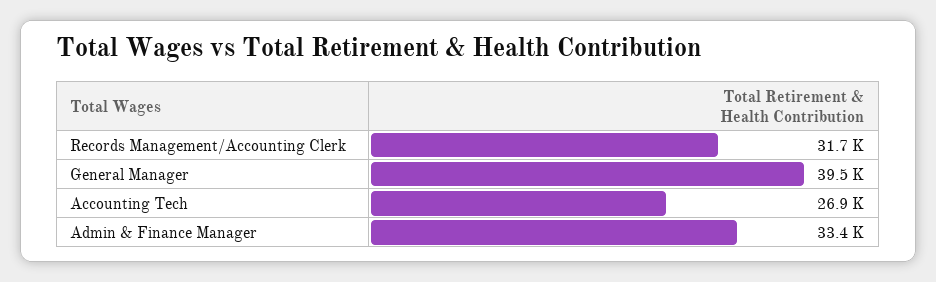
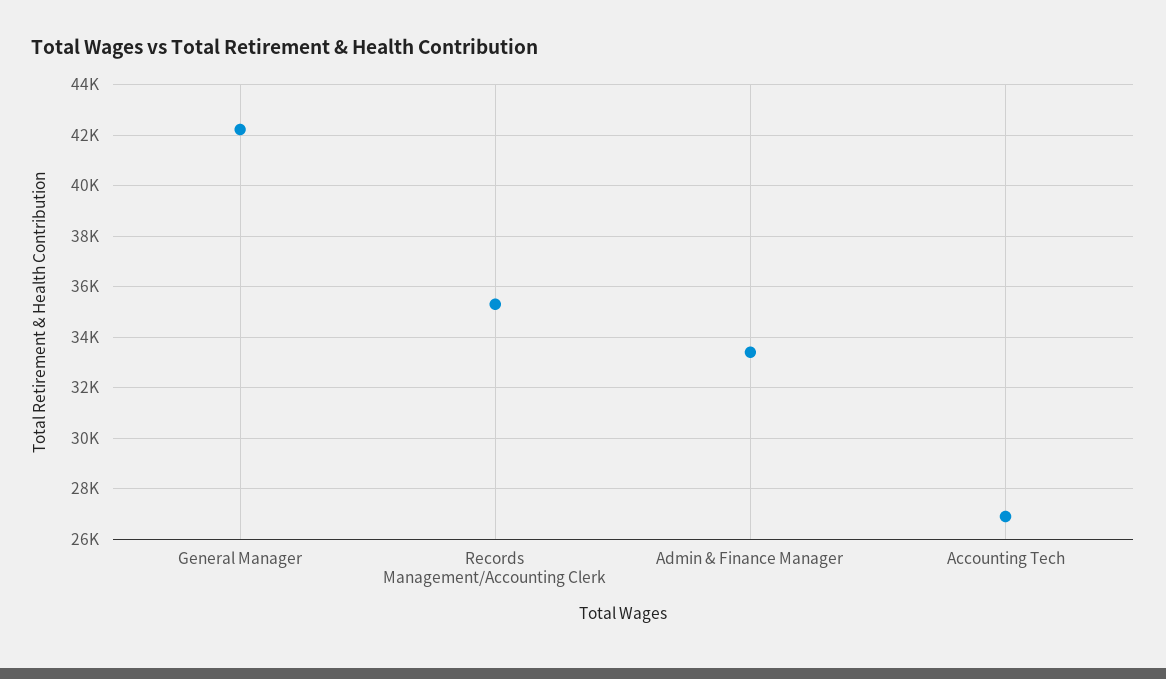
  {
-   "Records Management/Accounting Clerk": 31700,
+   "Records Management/Accounting Clerk": 35250,
-   "General Manager": 39500,
+   "General Manager": 42250,
    "Accounting Tech": 26900,
    "Admin & Finance Manager": 33400
  }

